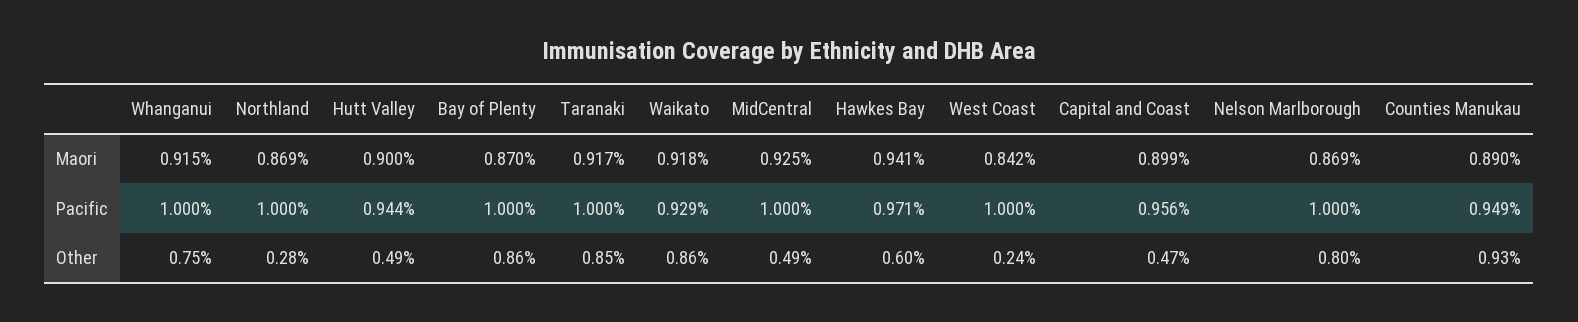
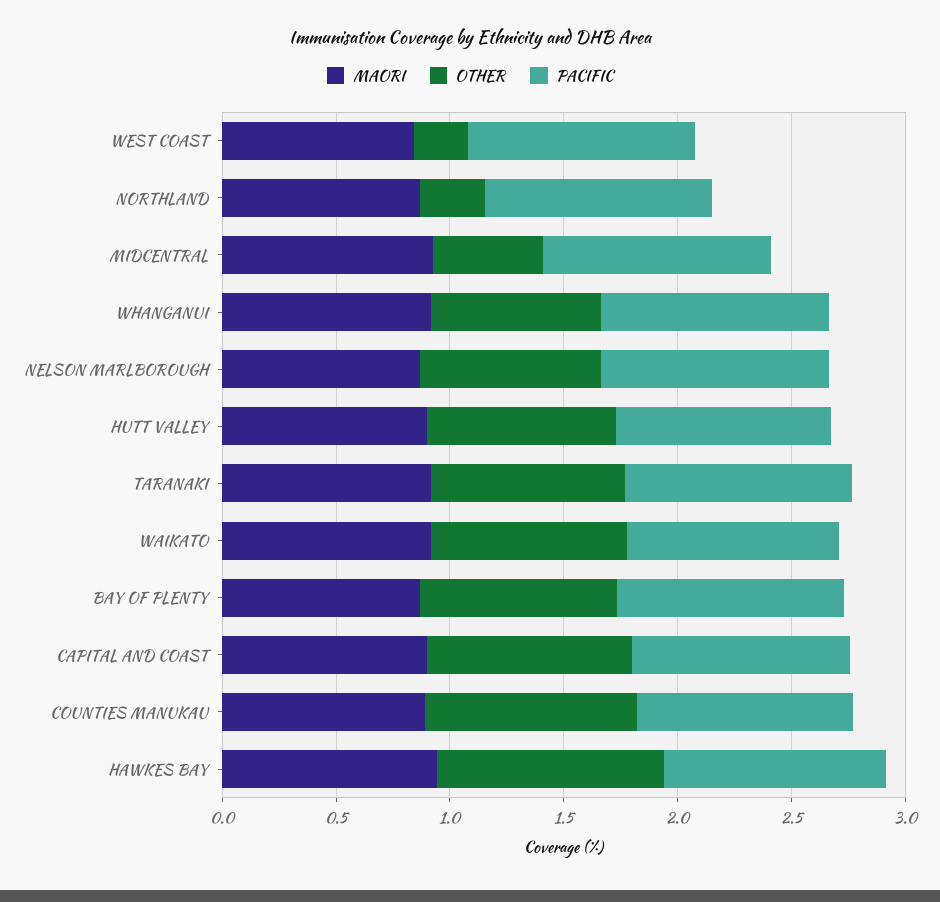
  {
    "Maori": {
      "Whanganui": 0.915,
      "Northland": 0.869,
      "Hutt Valley": 0.9,
      "Bay of Plenty": 0.87,
      "Taranaki": 0.917,
      "Waikato": 0.918,
      "MidCentral": 0.925,
      "Hawkes Bay": 0.941,
      "West Coast": 0.842,
      "Capital and Coast": 0.899,
      "Nelson Marlborough": 0.869,
      "Counties Manukau": 0.89
    },
    "Pacific": {
      "Whanganui": 1,
      "Northland": 1,
      "Hutt Valley": 0.944,
      "Bay of Plenty": 1,
      "Taranaki": 1,
      "Waikato": 0.929,
      "MidCentral": 1,
      "Hawkes Bay": 0.971,
      "West Coast": 1,
      "Capital and Coast": 0.956,
      "Nelson Marlborough": 1,
      "Counties Manukau": 0.949
    },
    "Other": {
      "Whanganui": 0.75,
      "Northland": 0.28,
-     "Hutt Valley": 0.49,
+     "Hutt Valley": 0.8,
      "Bay of Plenty": 0.86,
      "Taranaki": 0.85,
      "Waikato": 0.86,
      "MidCentral": 0.49,
-     "Hawkes Bay": 0.6,
+     "Hawkes Bay": 1,
      "West Coast": 0.24,
-     "Capital and Coast": 0.47,
+     "Capital and Coast": 0.9,
      "Nelson Marlborough": 0.8,
      "Counties Manukau": 0.93
    }
  }

